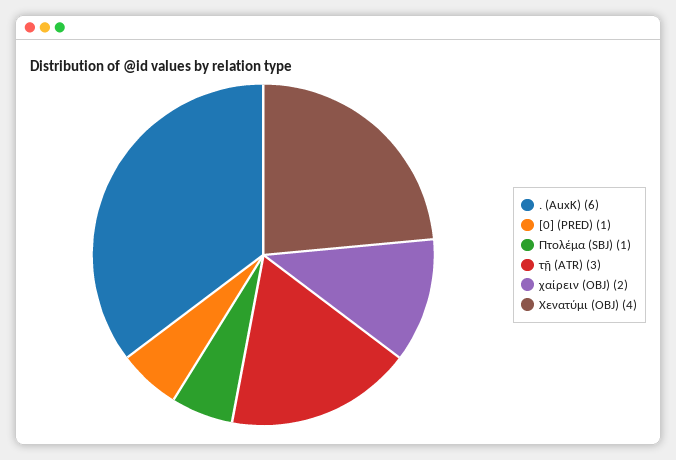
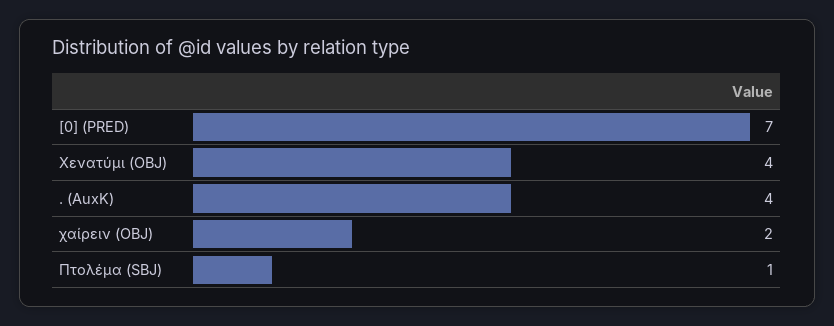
  {
-   ". (AuxK)": 6,
+   ". (AuxK)": 4,
-   "[0] (PRED)": 1,
+   "[0] (PRED)": 7,
    "Πτολέμα (SBJ)": 1,
-   "τῇ (ATR)": 3,
    "χαίρειν (OBJ)": 2,
    "Χενατύμι (OBJ)": 4
  }

